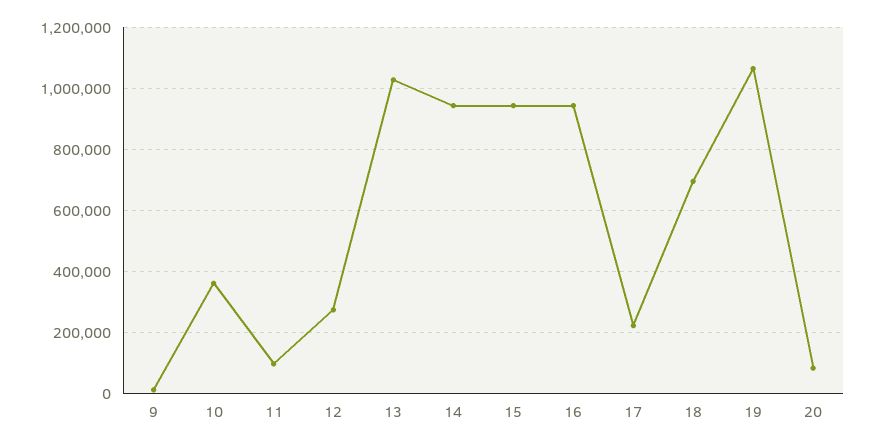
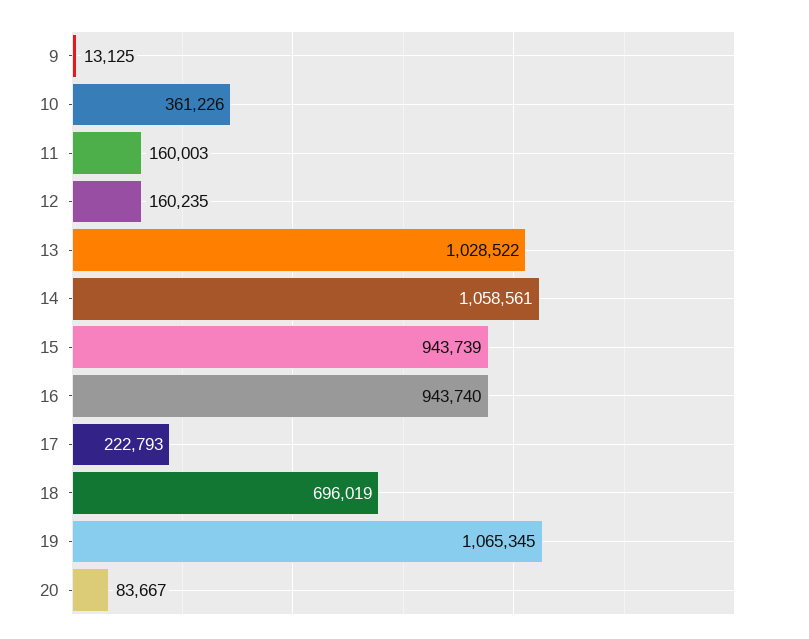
  {
    "9": 13125,
    "10": 361226,
-   "11": 100000,
+   "11": 160003,
-   "12": 280000,
+   "12": 160235,
    "13": 1028522,
-   "14": 940000,
+   "14": 1058561,
    "15": 943739,
    "16": 943740,
    "17": 222793,
    "18": 696019,
    "19": 1065345,
    "20": 83667
  }

